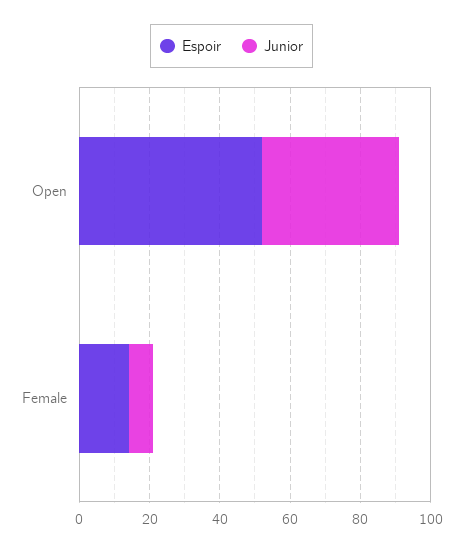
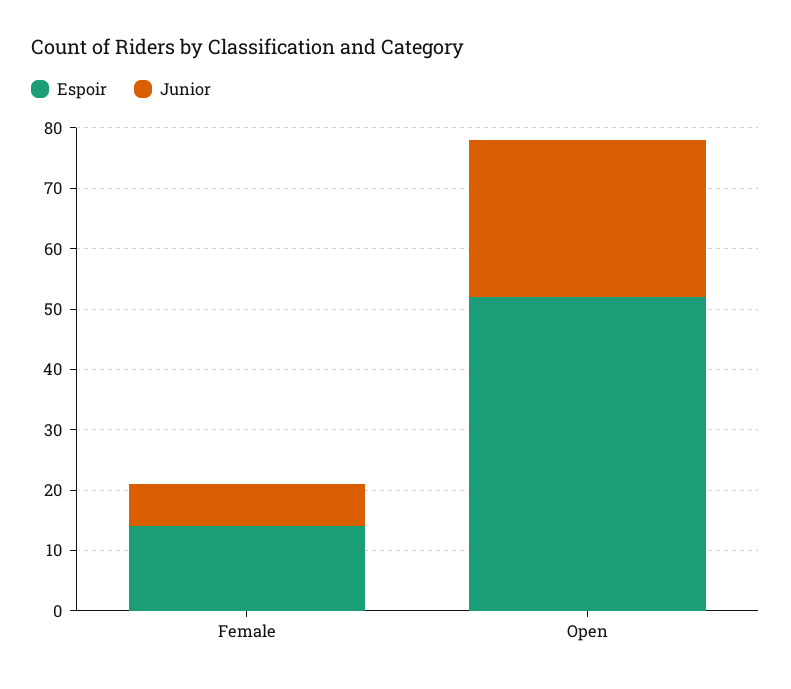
  {
    "Espoir": {
      "Open": 50,
      "Female": 15
    },
    "Junior": {
-     "Open": 40,
+     "Open": 25,
      "Female": 5
    }
  }

